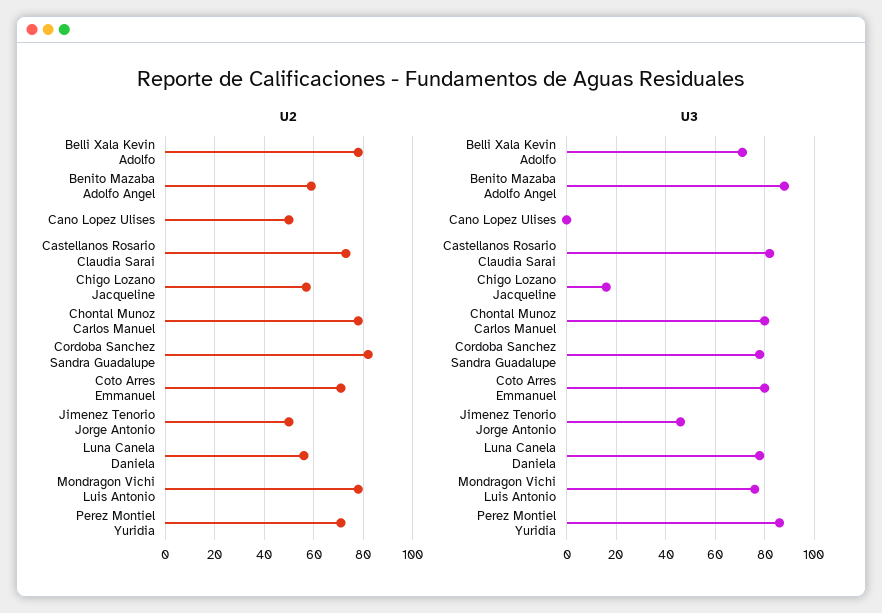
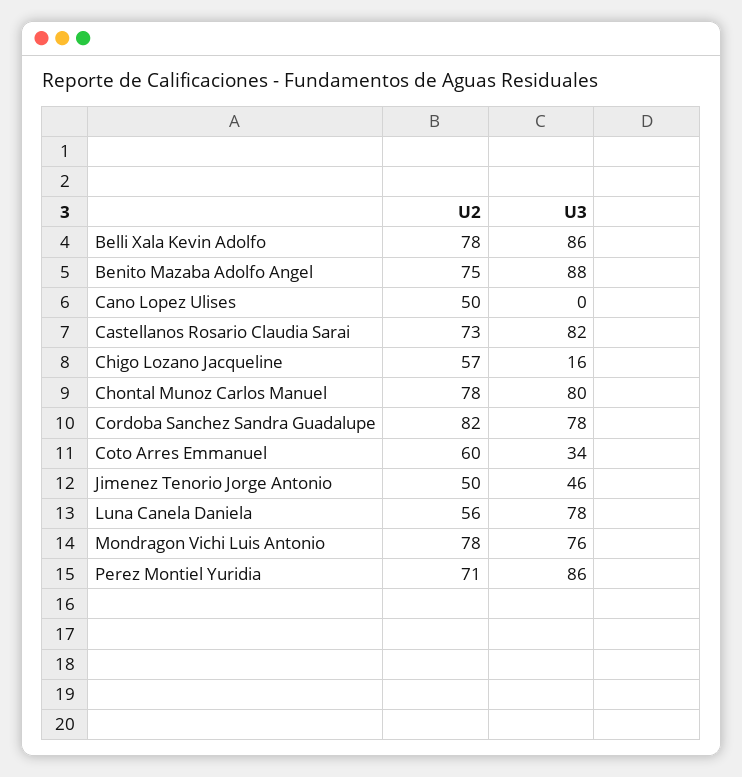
  {
    "U2": {
      "Belli Xala Kevin Adolfo": 78,
-     "Benito Mazaba Adolfo Angel": 60,
+     "Benito Mazaba Adolfo Angel": 75,
      "Cano Lopez Ulises": 50,
      "Castellanos Rosario Claudia Sarai": 73,
      "Chigo Lozano Jacqueline": 57,
      "Chontal Munoz Carlos Manuel": 78,
      "Cordoba Sanchez Sandra Guadalupe": 82,
-     "Coto Arres Emmanuel": 70,
+     "Coto Arres Emmanuel": 60,
      "Jimenez Tenorio Jorge Antonio": 50,
      "Luna Canela Daniela": 56,
      "Mondragon Vichi Luis Antonio": 78,
      "Perez Montiel Yuridia": 71
    },
    "U3": {
-     "Belli Xala Kevin Adolfo": 70,
+     "Belli Xala Kevin Adolfo": 86,
      "Benito Mazaba Adolfo Angel": 88,
      "Cano Lopez Ulises": 0,
      "Castellanos Rosario Claudia Sarai": 82,
      "Chigo Lozano Jacqueline": 16,
      "Chontal Munoz Carlos Manuel": 80,
      "Cordoba Sanchez Sandra Guadalupe": 78,
-     "Coto Arres Emmanuel": 80,
+     "Coto Arres Emmanuel": 34,
      "Jimenez Tenorio Jorge Antonio": 46,
      "Luna Canela Daniela": 78,
      "Mondragon Vichi Luis Antonio": 76,
      "Perez Montiel Yuridia": 86
    }
  }

